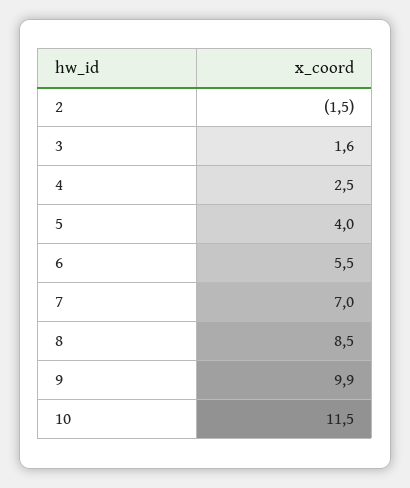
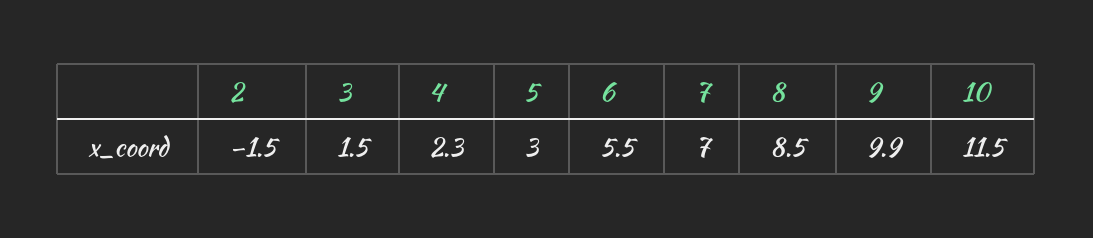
  {
    "2": -1.5,
-   "3": 1.6,
+   "3": 1.5,
-   "4": 2.5,
+   "4": 2.3,
-   "5": 4,
+   "5": 3,
    "6": 5.5,
    "7": 7,
    "8": 8.5,
    "9": 9.9,
    "10": 11.5
  }

